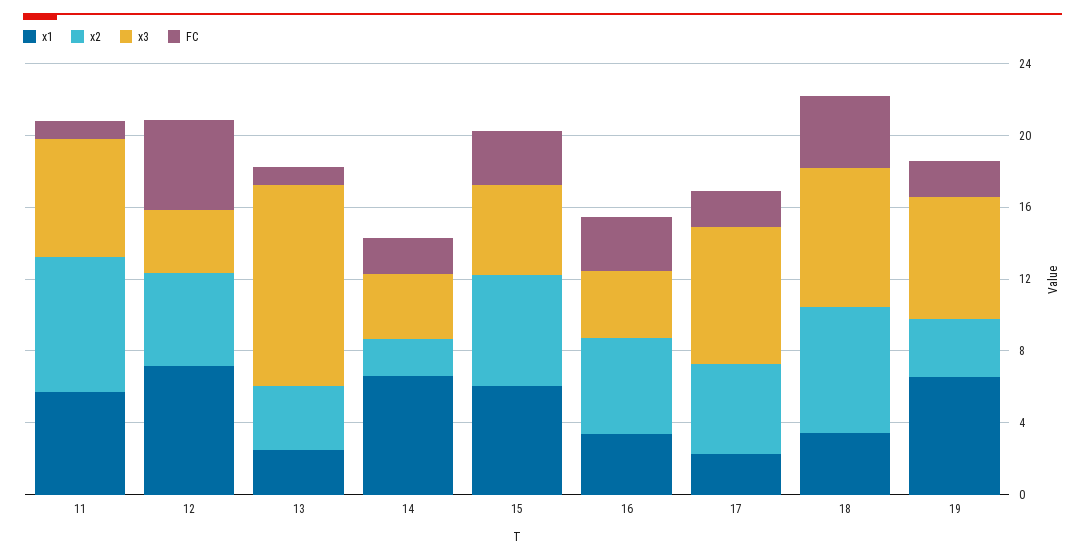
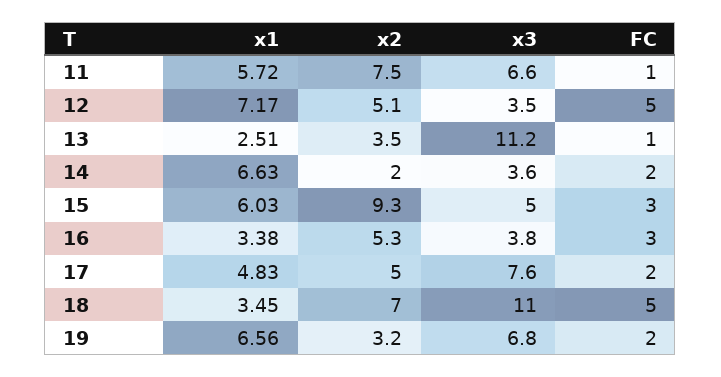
  {
    "x1": {
      "11": 5.72,
      "12": 7.17,
      "13": 2.51,
      "14": 6.63,
      "15": 6.03,
      "16": 3.38,
-     "17": 2,
+     "17": 4.83,
      "18": 3.45,
      "19": 6.56
    },
    "x2": {
      "11": 7.5,
      "12": 5.1,
      "13": 3.5,
      "14": 2,
-     "15": 6,
+     "15": 9.3,
      "16": 5.3,
      "17": 5,
      "18": 7,
      "19": 3.2
    },
    "x3": {
      "11": 6.6,
      "12": 3.5,
      "13": 11.2,
      "14": 3.6,
      "15": 5,
      "16": 3.8,
      "17": 7.6,
-     "18": 8,
+     "18": 11,
      "19": 6.8
    },
    "FC": {
      "11": 1,
      "12": 5,
      "13": 1,
      "14": 2,
      "15": 3,
      "16": 3,
      "17": 2,
-     "18": 4,
+     "18": 5,
      "19": 2
    }
  }

